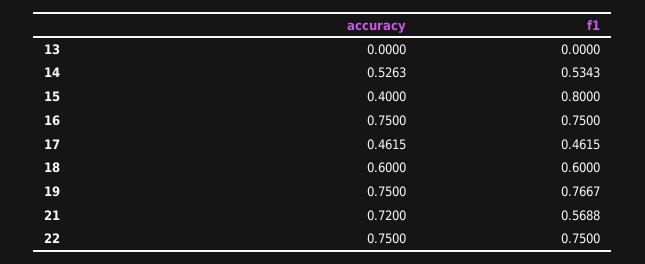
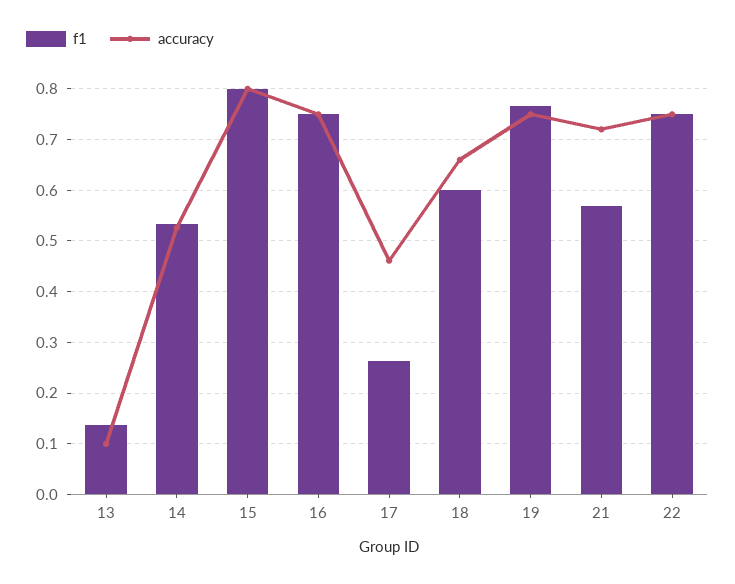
  {
    "accuracy": {
-     "13": 0,
+     "13": 0.1,
      "14": 0.5263,
-     "15": 0.4,
+     "15": 0.8,
      "16": 0.75,
      "17": 0.4615,
-     "18": 0.6,
+     "18": 0.66,
      "19": 0.75,
      "21": 0.72,
      "22": 0.75
    },
    "f1": {
-     "13": 0,
+     "13": 0.14,
      "14": 0.5343,
      "15": 0.8,
      "16": 0.75,
-     "17": 0.4615,
+     "17": 0.26,
      "18": 0.6,
      "19": 0.7667,
      "21": 0.5688,
      "22": 0.75
    }
  }

